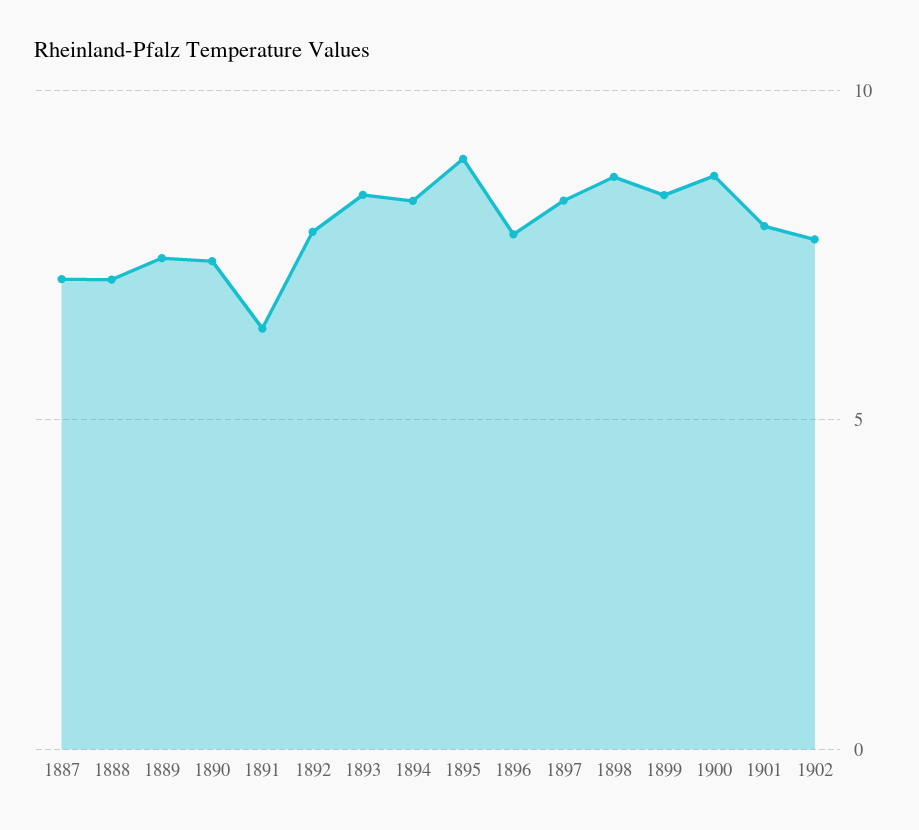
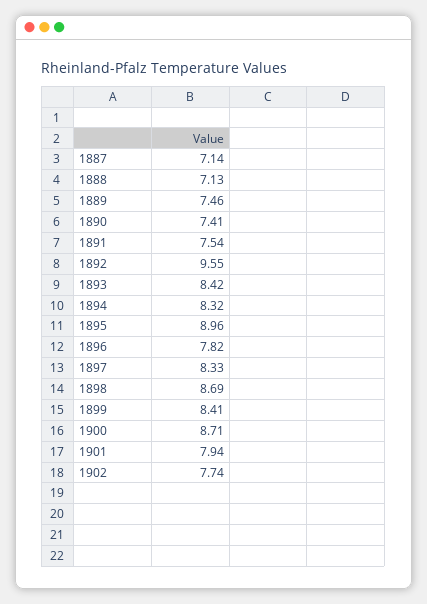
  {
    "1887": 7.14,
    "1888": 7.13,
    "1889": 7.46,
    "1890": 7.41,
-   "1891": 6.5,
+   "1891": 7.54,
-   "1892": 8,
+   "1892": 9.55,
    "1893": 8.42,
    "1894": 8.32,
    "1895": 8.96,
    "1896": 7.82,
    "1897": 8.33,
    "1898": 8.69,
    "1899": 8.41,
    "1900": 8.71,
    "1901": 7.94,
    "1902": 7.74
  }

